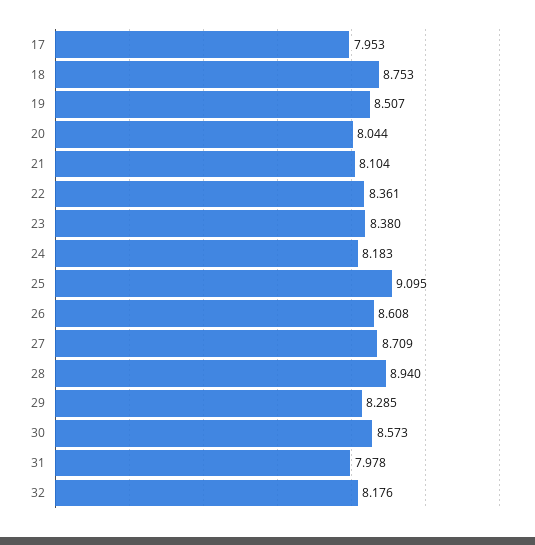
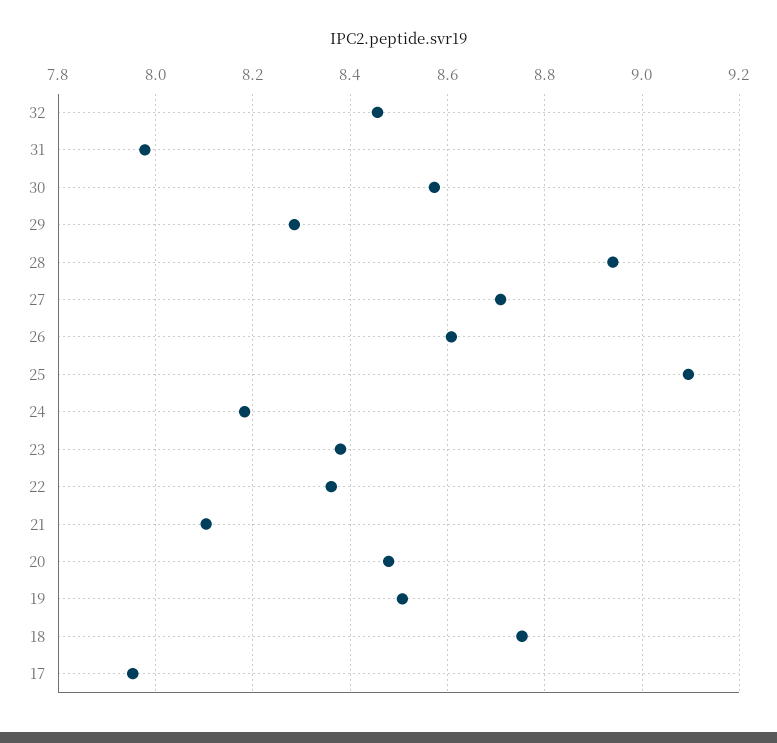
  {
    "17": 7.953,
    "18": 8.753,
    "19": 8.507,
-   "20": 8.044,
+   "20": 8.48,
    "21": 8.104,
    "22": 8.361,
    "23": 8.38,
    "24": 8.183,
    "25": 9.095,
    "26": 8.608,
    "27": 8.709,
    "28": 8.94,
    "29": 8.285,
    "30": 8.573,
    "31": 7.978,
-   "32": 8.176
+   "32": 8.46
  }

